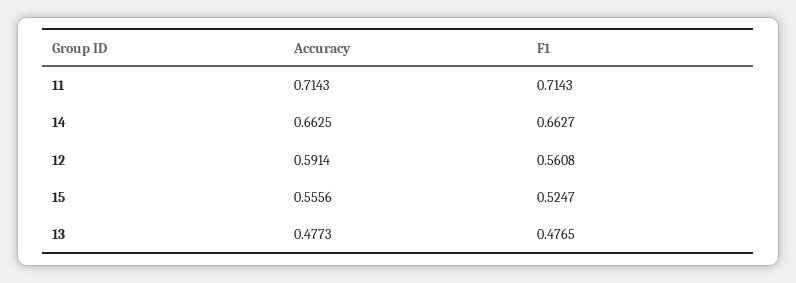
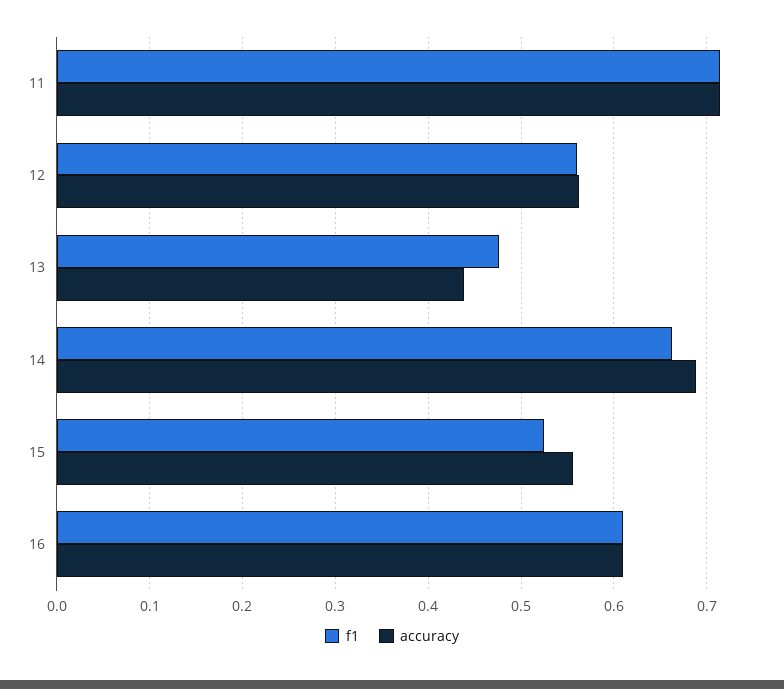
  {
    "Accuracy": {
      "11": 0.7143,
-     "14": 0.6625,
+     "14": 0.69,
-     "12": 0.5914,
+     "12": 0.56,
      "15": 0.5556,
-     "13": 0.4773
+     "13": 0.44,
+     "16": 0.61
    },
    "F1": {
      "11": 0.7143,
      "14": 0.6627,
      "12": 0.5608,
      "15": 0.5247,
-     "13": 0.4765
+     "13": 0.4765,
+     "16": 0.61
    }
  }

